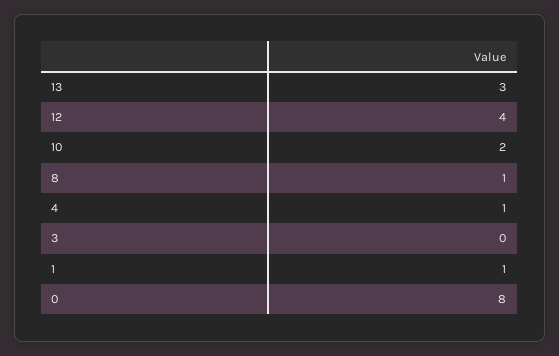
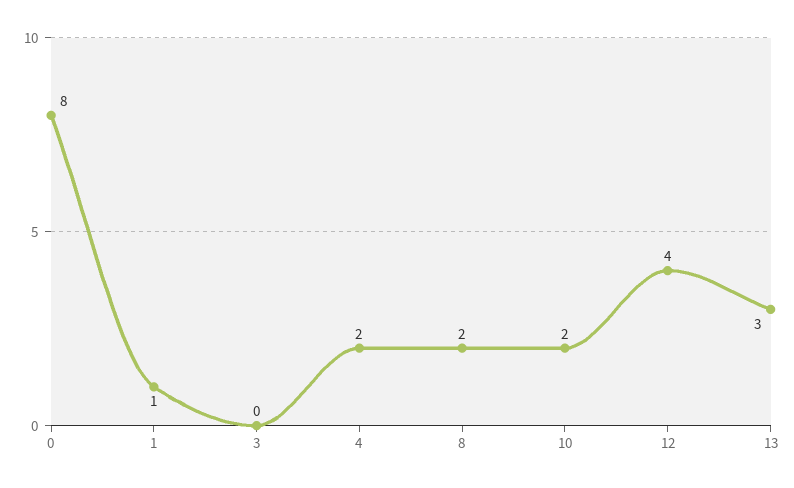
  {
    "13": 3,
    "12": 4,
    "10": 2,
-   "8": 1,
+   "8": 2,
-   "4": 1,
+   "4": 2,
    "3": 0,
    "1": 1,
    "0": 8
  }

